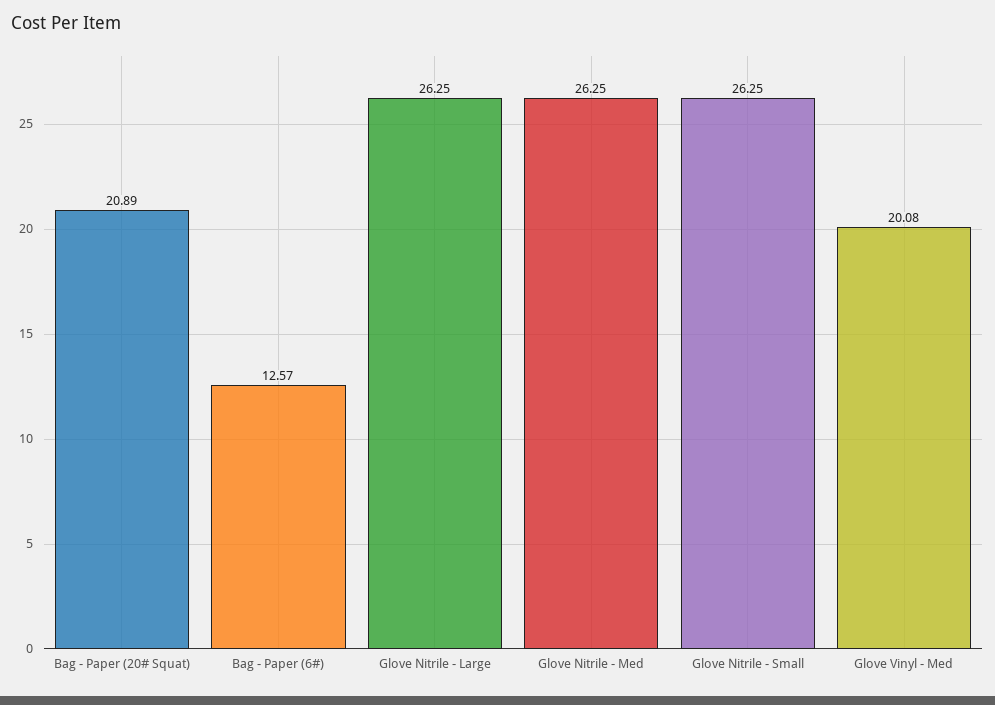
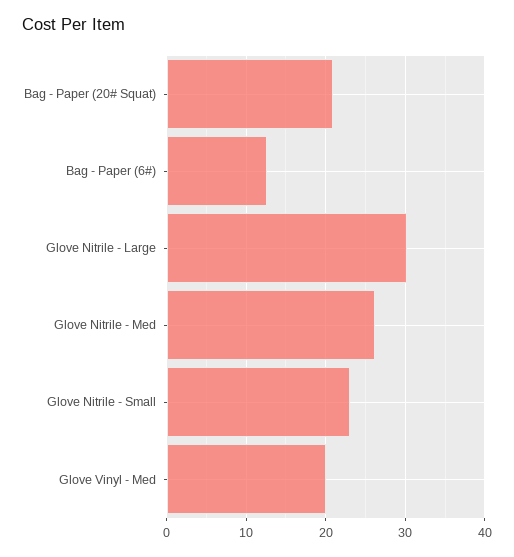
  {
    "Bag - Paper (20# Squat)": 20.89,
    "Bag - Paper (6#)": 12.57,
-   "Glove Nitrile - Large": 26.25,
+   "Glove Nitrile - Large": 30,
    "Glove Nitrile - Med": 26.25,
-   "Glove Nitrile - Small": 26.25,
+   "Glove Nitrile - Small": 23,
    "Glove Vinyl - Med": 20.08
  }

